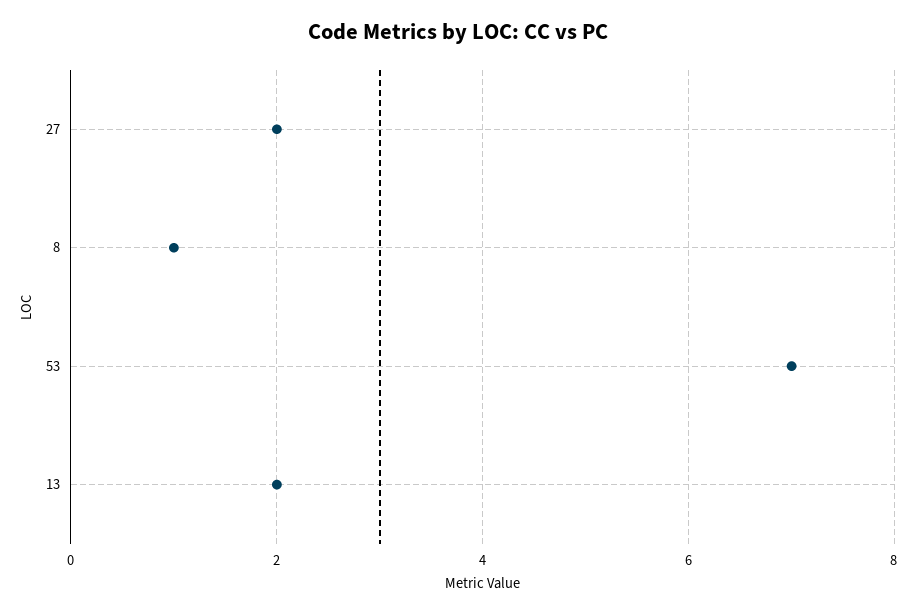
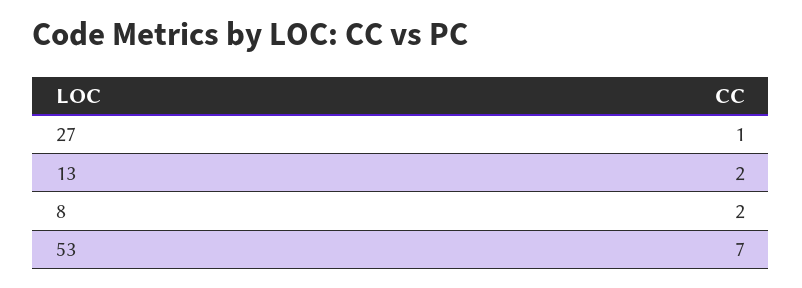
  {
-   "27": 2,
+   "27": 1,
-   "8": 1,
+   "8": 2,
    "53": 7,
    "13": 2
  }

